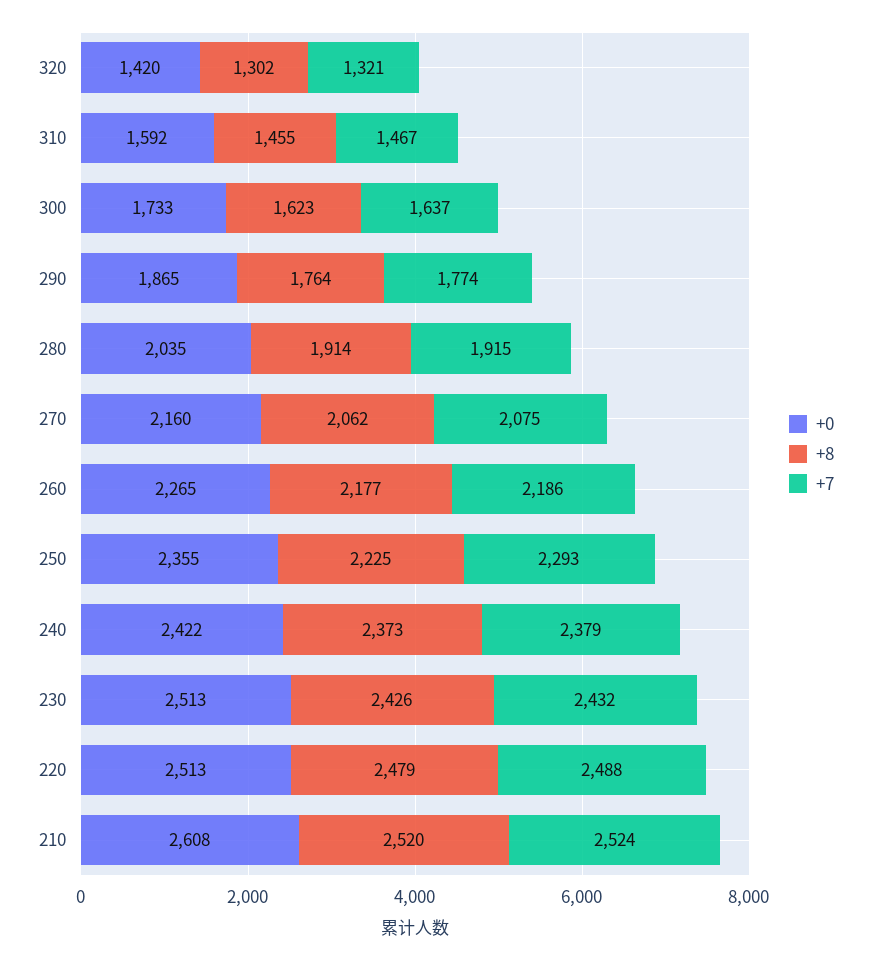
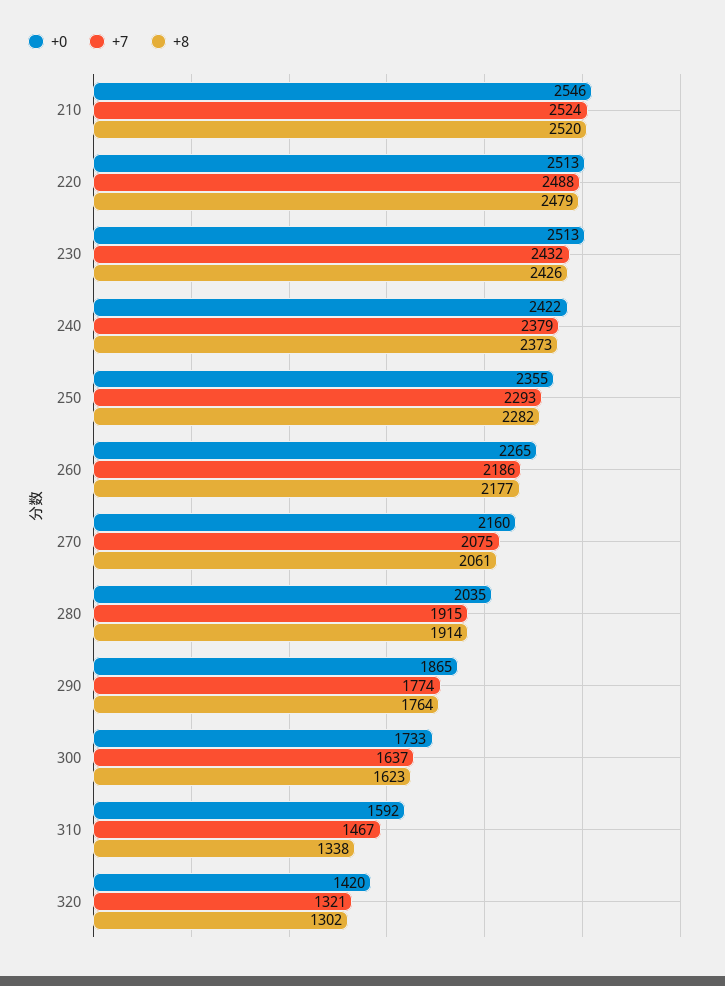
  {
    "+0": {
      "320": 1420,
      "310": 1592,
      "300": 1733,
      "290": 1865,
      "280": 2035,
      "270": 2160,
      "260": 2265,
      "250": 2355,
      "240": 2422,
      "230": 2513,
      "220": 2513,
-     "210": 2608
+     "210": 2546
    },
    "+8": {
      "320": 1302,
-     "310": 1455,
+     "310": 1338,
      "300": 1623,
      "290": 1764,
      "280": 1914,
-     "270": 2062,
+     "270": 2061,
      "260": 2177,
-     "250": 2225,
+     "250": 2282,
      "240": 2373,
      "230": 2426,
      "220": 2479,
      "210": 2520
    },
    "+7": {
      "320": 1321,
      "310": 1467,
      "300": 1637,
      "290": 1774,
      "280": 1915,
      "270": 2075,
      "260": 2186,
      "250": 2293,
      "240": 2379,
      "230": 2432,
      "220": 2488,
      "210": 2524
    }
  }

